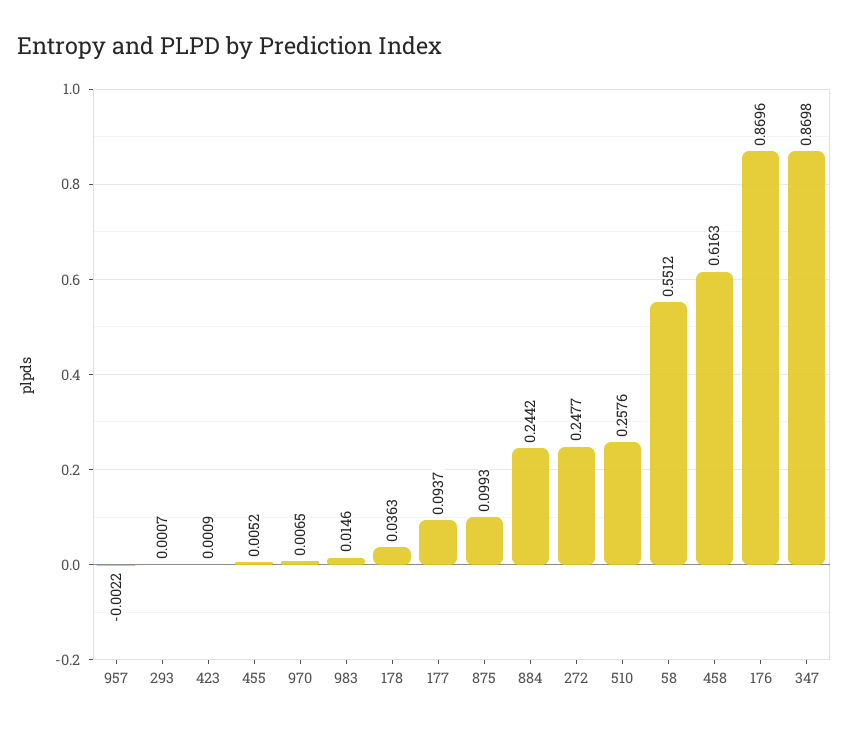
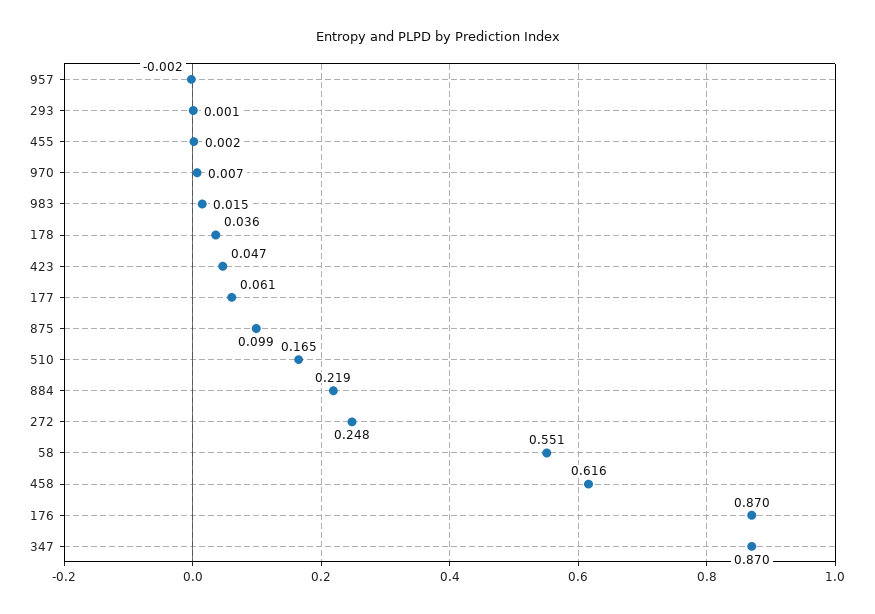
  {
    "957": -0.0022,
    "293": 0.0007,
-   "423": 0.0009,
+   "423": 0.047,
-   "455": 0.0052,
+   "455": 0.002,
    "970": 0.0065,
    "983": 0.0146,
    "178": 0.0363,
-   "177": 0.0937,
+   "177": 0.061,
    "875": 0.0993,
-   "884": 0.2442,
+   "884": 0.219,
    "272": 0.2477,
-   "510": 0.2576,
+   "510": 0.165,
    "58": 0.5512,
    "458": 0.6163,
    "176": 0.8696,
    "347": 0.8698
  }

